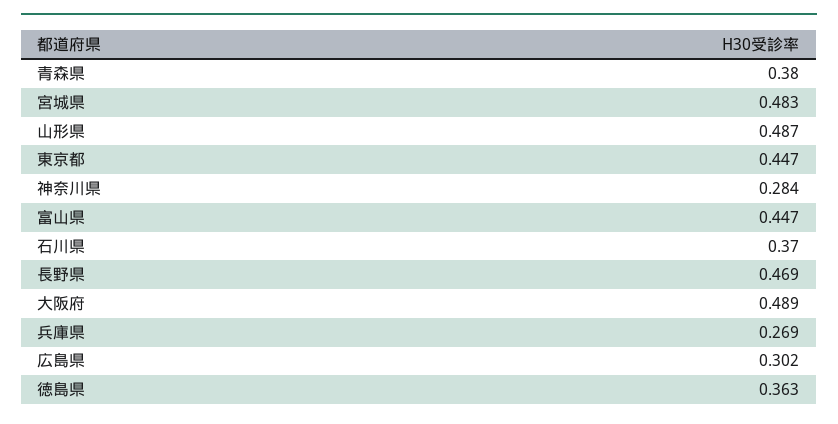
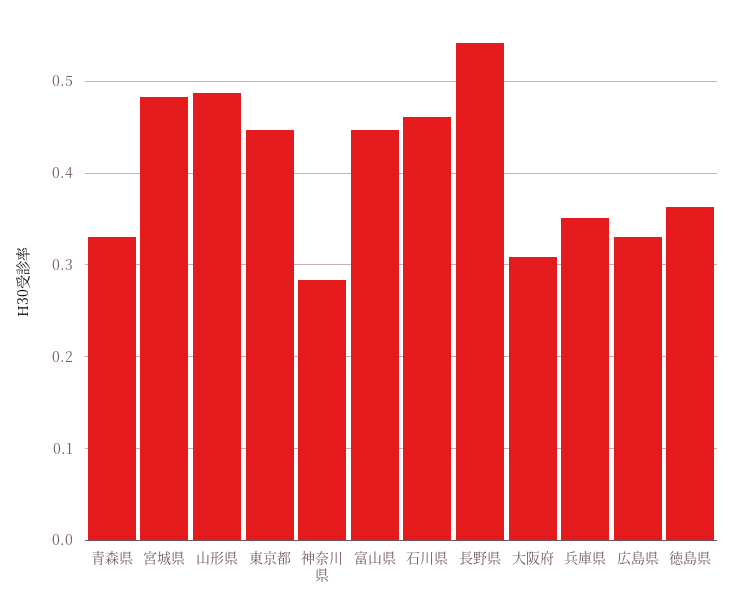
  {
-   "青森県": 0.38,
+   "青森県": 0.33,
    "宮城県": 0.483,
    "山形県": 0.487,
    "東京都": 0.447,
    "神奈川県": 0.284,
    "富山県": 0.447,
-   "石川県": 0.37,
+   "石川県": 0.46,
-   "長野県": 0.469,
+   "長野県": 0.54,
-   "大阪府": 0.489,
+   "大阪府": 0.31,
-   "兵庫県": 0.269,
+   "兵庫県": 0.35,
-   "広島県": 0.302,
+   "広島県": 0.33,
    "徳島県": 0.363
  }

